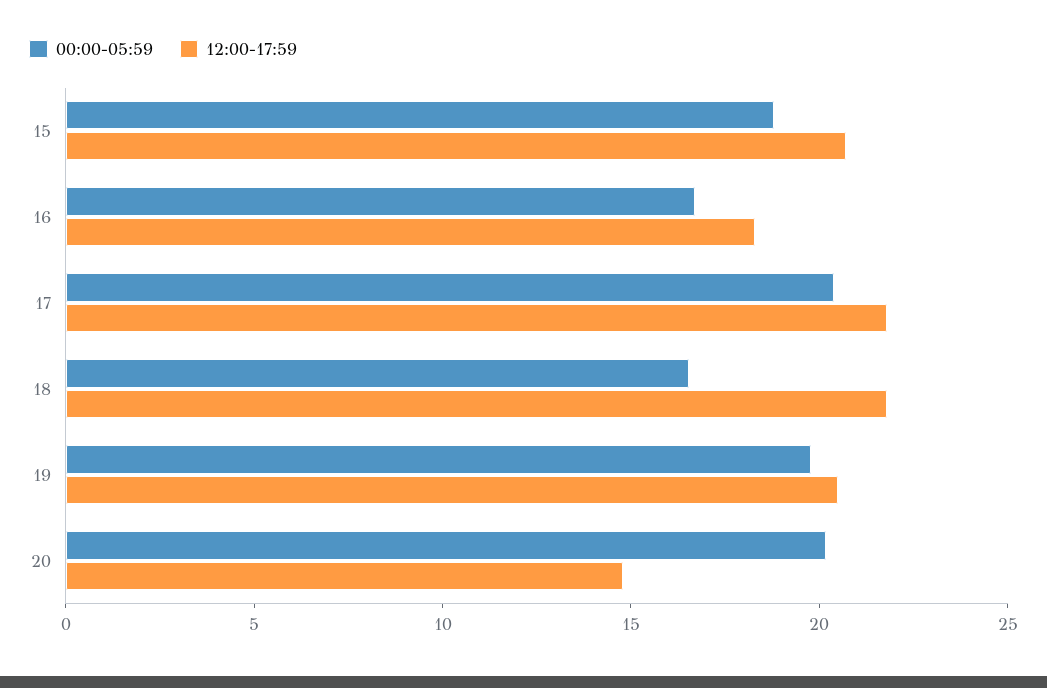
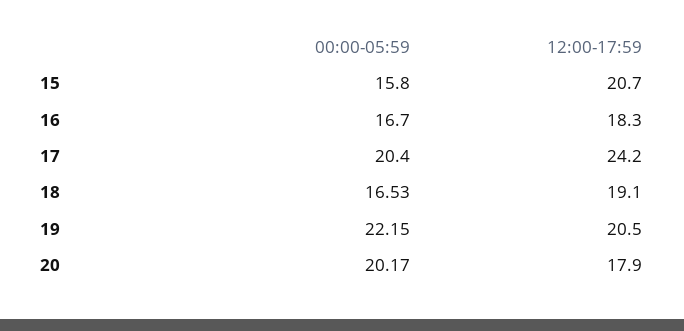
  {
    "00:00-05:59": {
-     "15": 19,
+     "15": 15.8,
      "16": 16.7,
      "17": 20.4,
      "18": 16.53,
-     "19": 20,
+     "19": 22.15,
      "20": 20.17
    },
    "12:00-17:59": {
      "15": 20.7,
      "16": 18.3,
-     "17": 22,
+     "17": 24.2,
-     "18": 22,
+     "18": 19.1,
      "19": 20.5,
-     "20": 15
+     "20": 17.9
    }
  }

